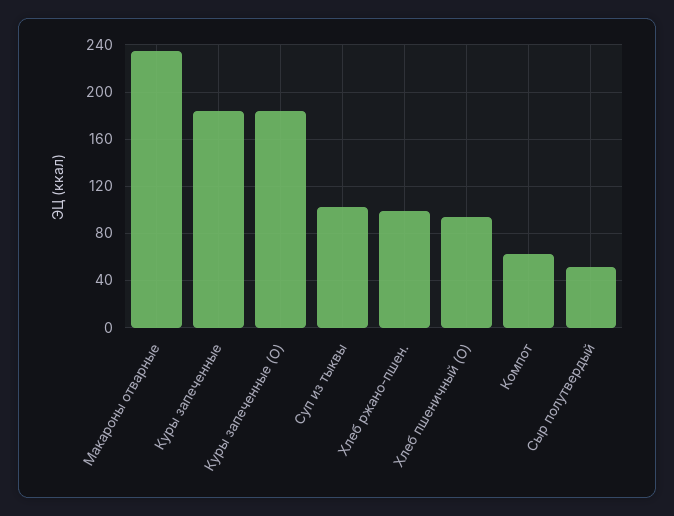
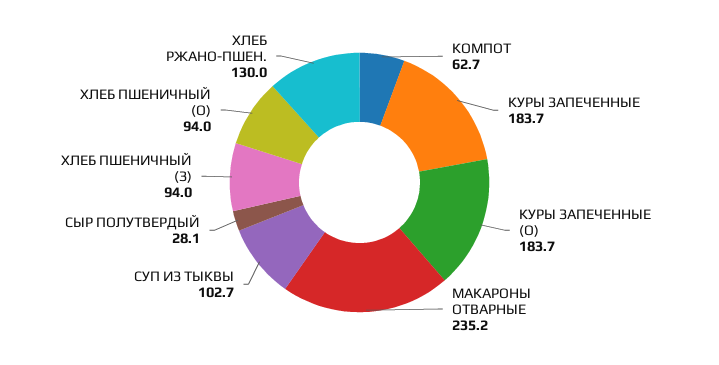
  {
    "Макароны отварные": 235.2,
    "Куры запеченные": 183.7,
    "Куры запеченные (О)": 183.7,
    "Суп из тыквы": 102.7,
-   "Хлеб ржано-пшен.": 100,
+   "Хлеб ржано-пшен.": 130,
    "Хлеб пшеничный (О)": 94,
    "Компот": 62.7,
-   "Сыр полутвердый": 50
+   "Сыр полутвердый": 28.1,
+   "ХЛЕБ ПШЕНИЧНЫЙ (З)": 94
  }

